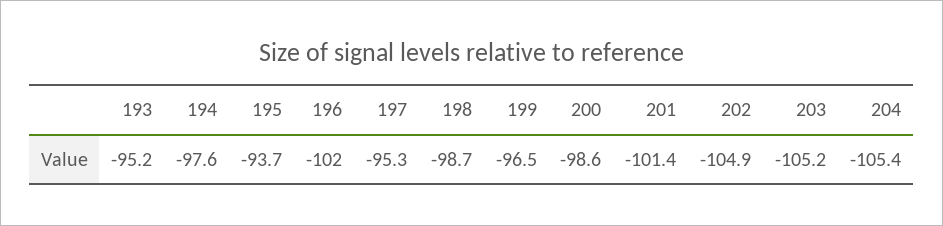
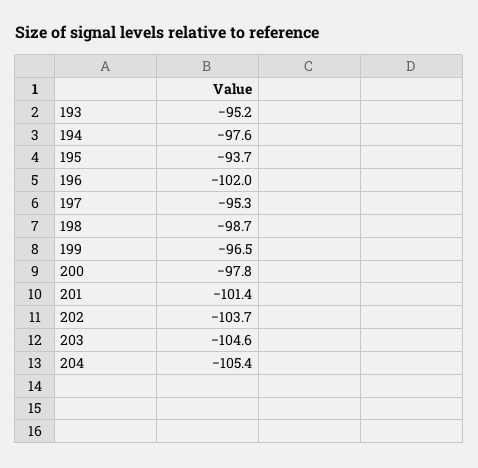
  {
    "193": -95.2,
    "194": -97.6,
    "195": -93.7,
    "196": -102,
    "197": -95.3,
    "198": -98.7,
    "199": -96.5,
-   "200": -98.6,
+   "200": -97.8,
    "201": -101.4,
-   "202": -104.9,
+   "202": -103.7,
-   "203": -105.2,
+   "203": -104.6,
    "204": -105.4
  }

